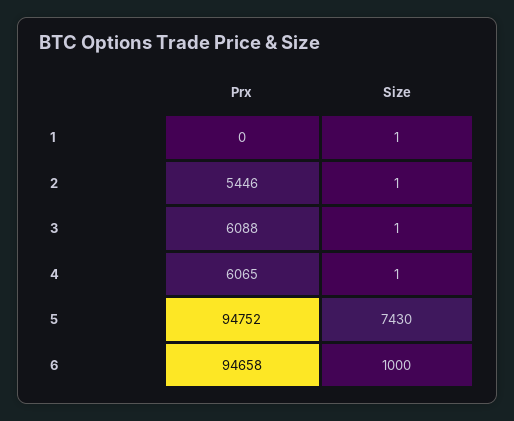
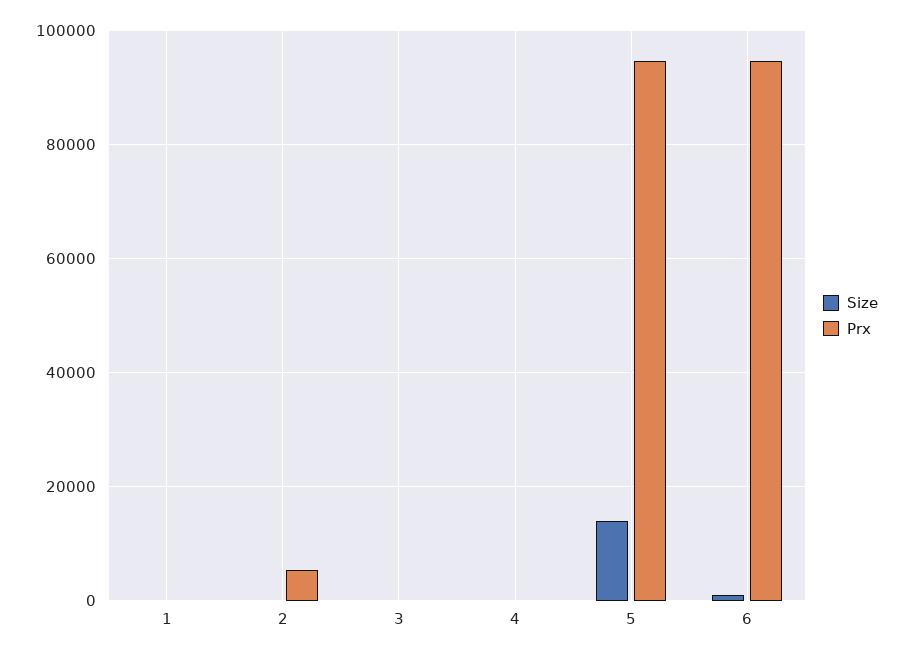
  {
    "Prx": {
      "1": 0,
      "2": 5446,
-     "3": 6088,
+     "3": 0,
-     "4": 6065,
+     "4": 0,
      "5": 94752,
      "6": 94658
    },
    "Size": {
      "1": 1,
      "2": 1,
      "3": 1,
      "4": 1,
-     "5": 7430,
+     "5": 14000,
      "6": 1000
    }
  }

